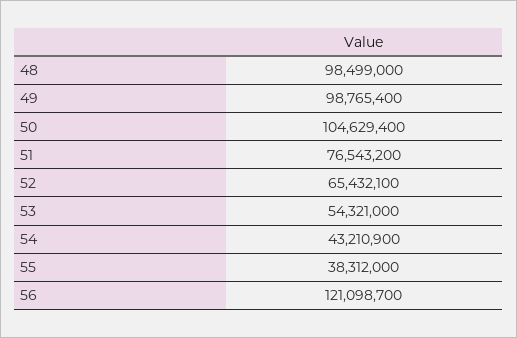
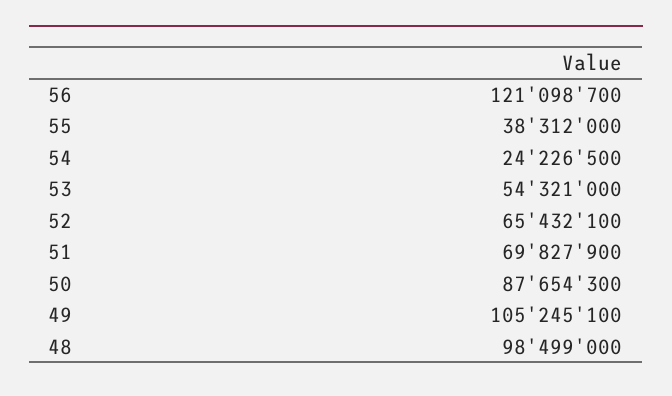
  {
    "48": 98499000,
-   "49": 98765400,
+   "49": 105245100,
-   "50": 104629400,
+   "50": 87654300,
-   "51": 76543200,
+   "51": 69827900,
    "52": 65432100,
    "53": 54321000,
-   "54": 43210900,
+   "54": 24226500,
    "55": 38312000,
    "56": 121098700
  }

